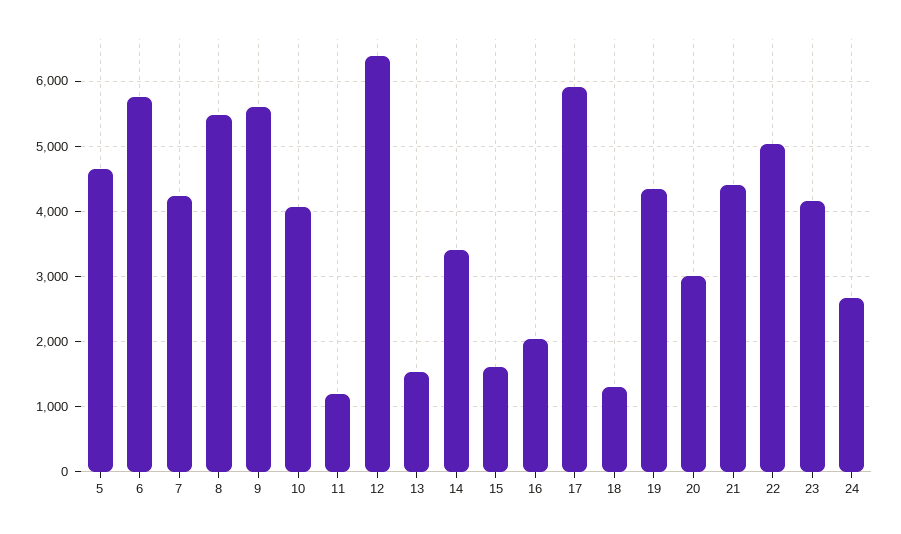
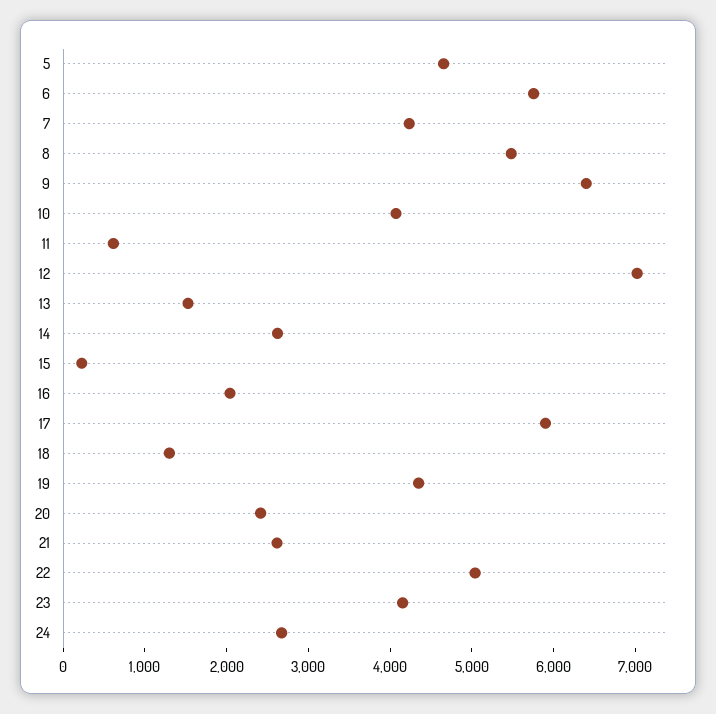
  {
    "5": 4700,
    "6": 5800,
    "7": 4200,
    "8": 5500,
-   "9": 5600,
+   "9": 6400,
    "10": 4100,
-   "11": 1200,
+   "11": 600,
-   "12": 6400,
+   "12": 7000,
    "13": 1500,
-   "14": 3400,
+   "14": 2600,
-   "15": 1600,
+   "15": 200,
    "16": 2000,
    "17": 5900,
    "18": 1300,
    "19": 4400,
-   "20": 3000,
+   "20": 2400,
-   "21": 4400,
+   "21": 2600,
    "22": 5000,
    "23": 4200,
    "24": 2700
  }

